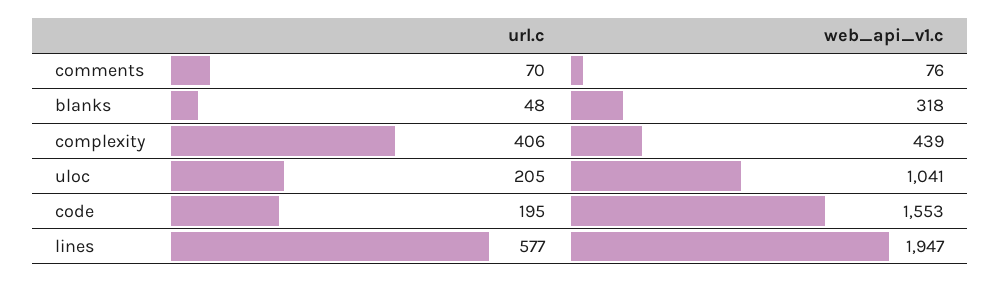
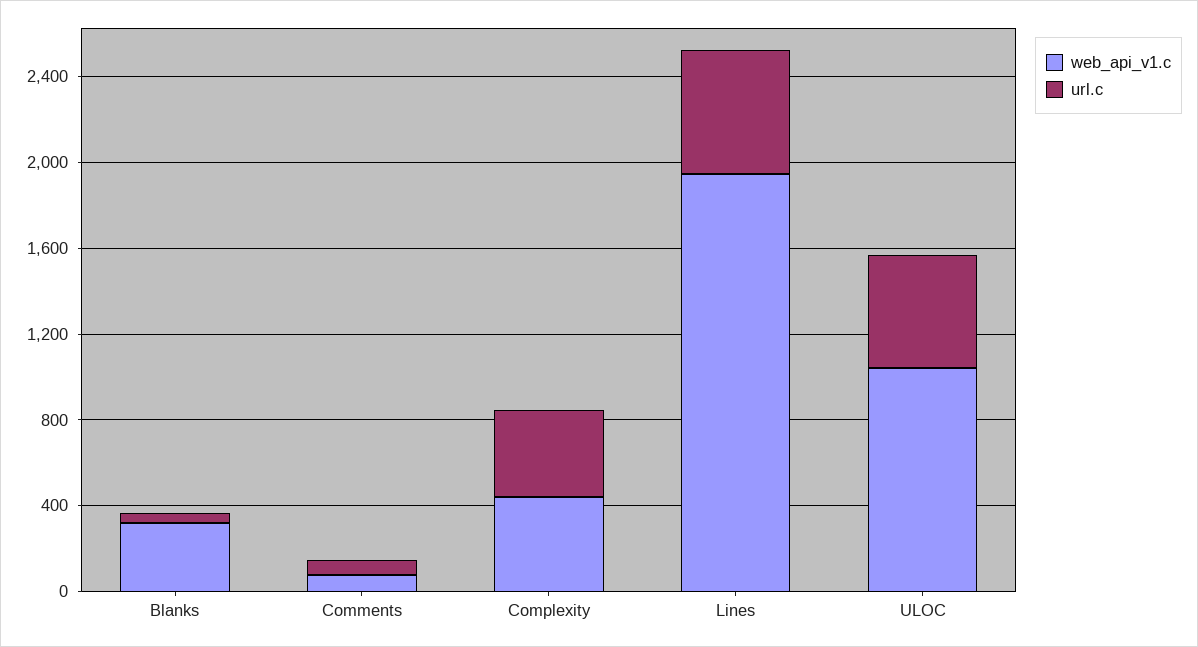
  {
    "url.c": {
      "comments": 70,
      "blanks": 48,
      "complexity": 406,
-     "uloc": 205,
+     "uloc": 500,
-     "code": 195,
      "lines": 577
    },
    "web_api_v1.c": {
      "comments": 76,
      "blanks": 318,
      "complexity": 439,
      "uloc": 1041,
-     "code": 1553,
      "lines": 1947
    }
  }

